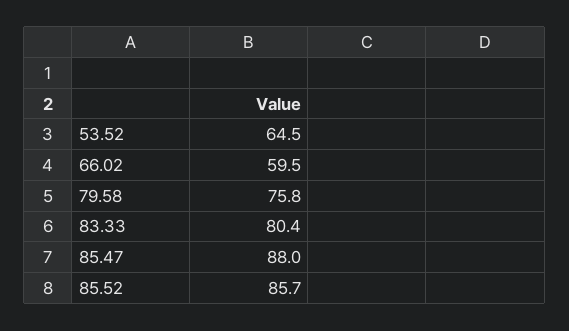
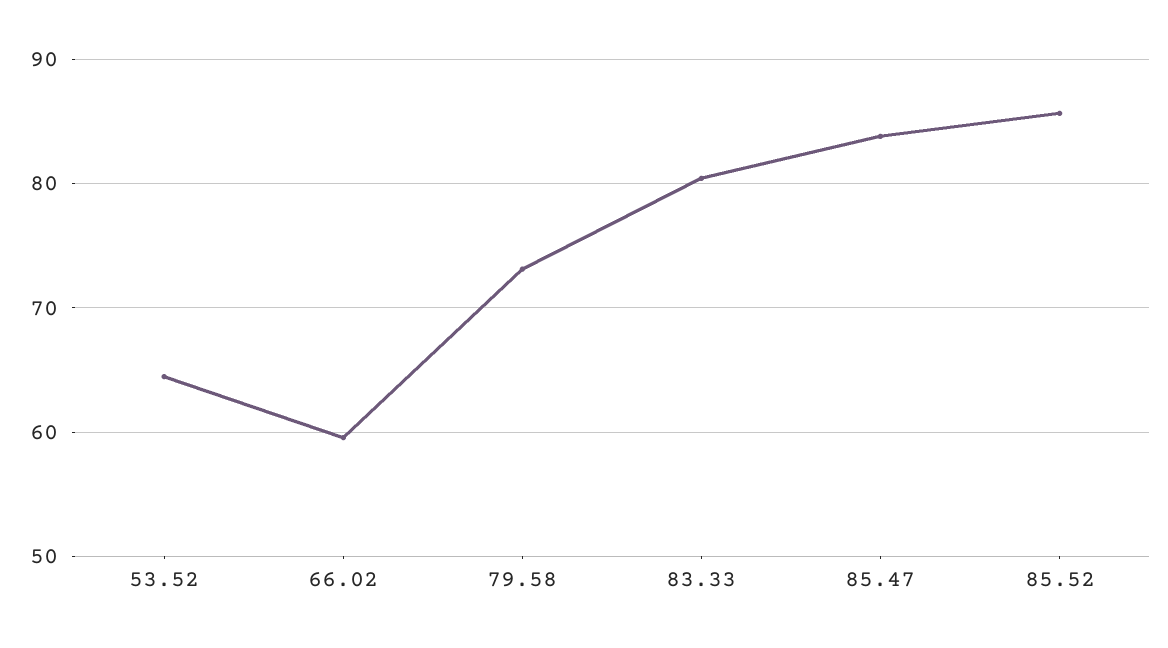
  {
    "53.52": 64.5,
    "66.02": 59.5,
-   "79.58": 75.8,
+   "79.58": 73,
    "83.33": 80.4,
-   "85.47": 88,
+   "85.47": 84,
    "85.52": 85.7
  }

